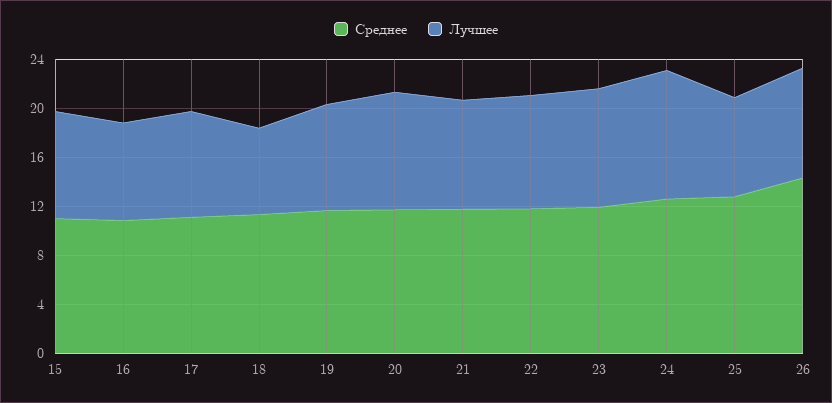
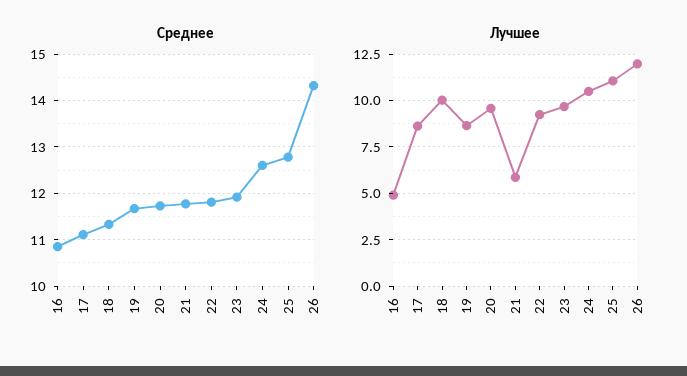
  {
    "Среднее": {
-     "15": 11,
      "16": 10.8,
      "17": 11.2,
      "18": 11.4,
      "19": 11.6,
      "20": 11.8,
      "21": 11.8,
      "22": 11.8,
      "23": 12,
      "24": 12.6,
      "25": 12.8,
      "26": 14.4
    },
    "Лучшее": {
-     "15": 9,
-     "16": 8,
+     "16": 5,
      "17": 8.5,
-     "18": 7,
+     "18": 10,
      "19": 8.5,
      "20": 9.5,
-     "21": 9,
+     "21": 6,
      "22": 9,
      "23": 9.5,
      "24": 10.5,
-     "25": 8,
+     "25": 11,
-     "26": 9
+     "26": 12
    }
  }

